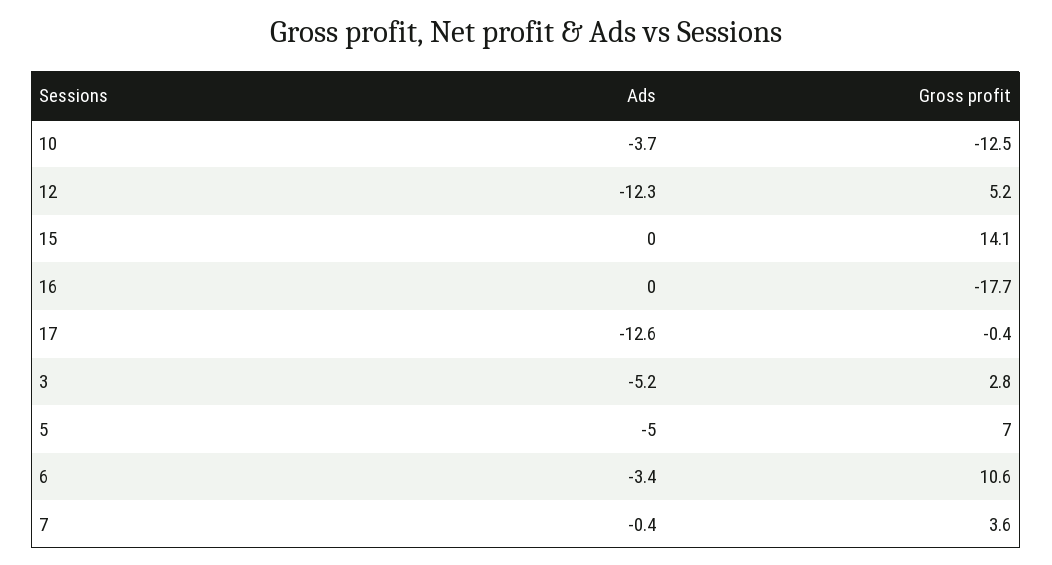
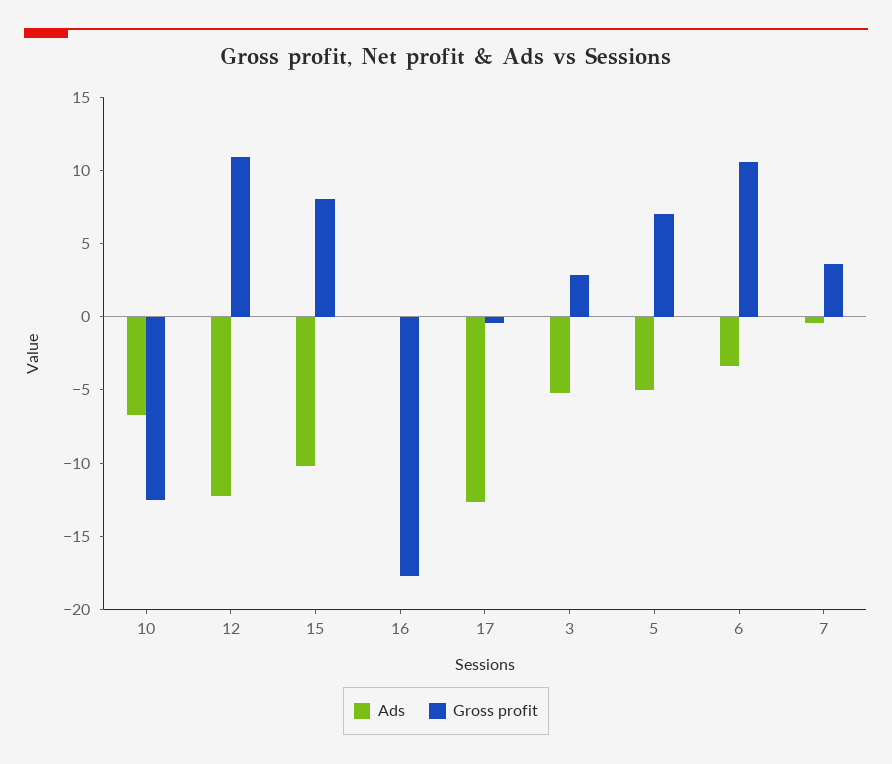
  {
    "Ads": {
-     "10": -3.7,
+     "10": -7,
      "12": -12.3,
-     "15": 0,
+     "15": -10,
      "16": 0,
      "17": -12.6,
      "3": -5.2,
      "5": -5,
      "6": -3.4,
      "7": -0.4
    },
    "Gross profit": {
      "10": -12.5,
-     "12": 5.2,
+     "12": 11,
-     "15": 14.1,
+     "15": 8,
      "16": -17.7,
      "17": -0.4,
      "3": 2.8,
      "5": 7,
      "6": 10.6,
      "7": 3.6
    }
  }

